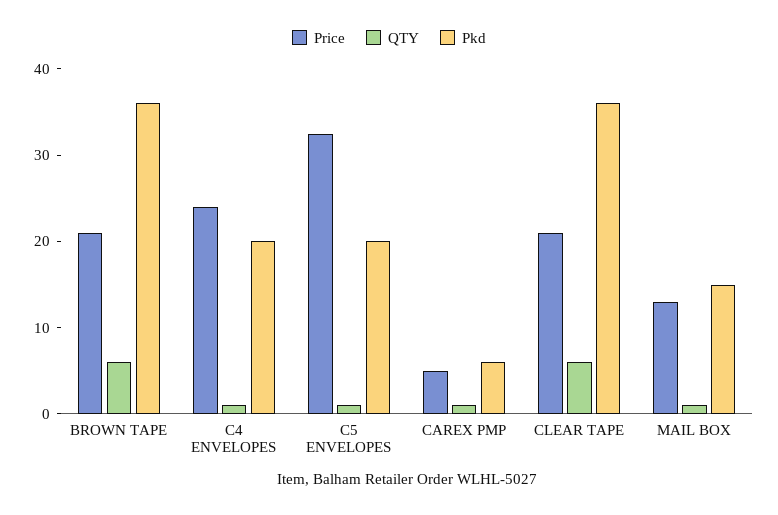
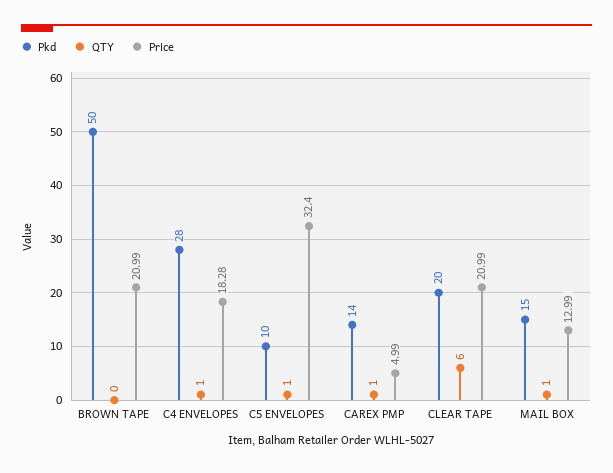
  {
    "Price": {
      "BROWN TAPE": 20.99,
-     "C4 ENVELOPES": 24,
+     "C4 ENVELOPES": 18.28,
      "C5 ENVELOPES": 32.4,
      "CAREX PMP": 4.99,
      "CLEAR TAPE": 20.99,
      "MAIL BOX": 12.99
    },
    "QTY": {
-     "BROWN TAPE": 6,
+     "BROWN TAPE": 0,
      "C4 ENVELOPES": 1,
      "C5 ENVELOPES": 1,
      "CAREX PMP": 1,
      "CLEAR TAPE": 6,
      "MAIL BOX": 1
    },
    "Pkd": {
-     "BROWN TAPE": 36,
+     "BROWN TAPE": 50,
-     "C4 ENVELOPES": 20,
+     "C4 ENVELOPES": 28,
-     "C5 ENVELOPES": 20,
+     "C5 ENVELOPES": 10,
-     "CAREX PMP": 6,
+     "CAREX PMP": 14,
-     "CLEAR TAPE": 36,
+     "CLEAR TAPE": 20,
      "MAIL BOX": 15
    }
  }

